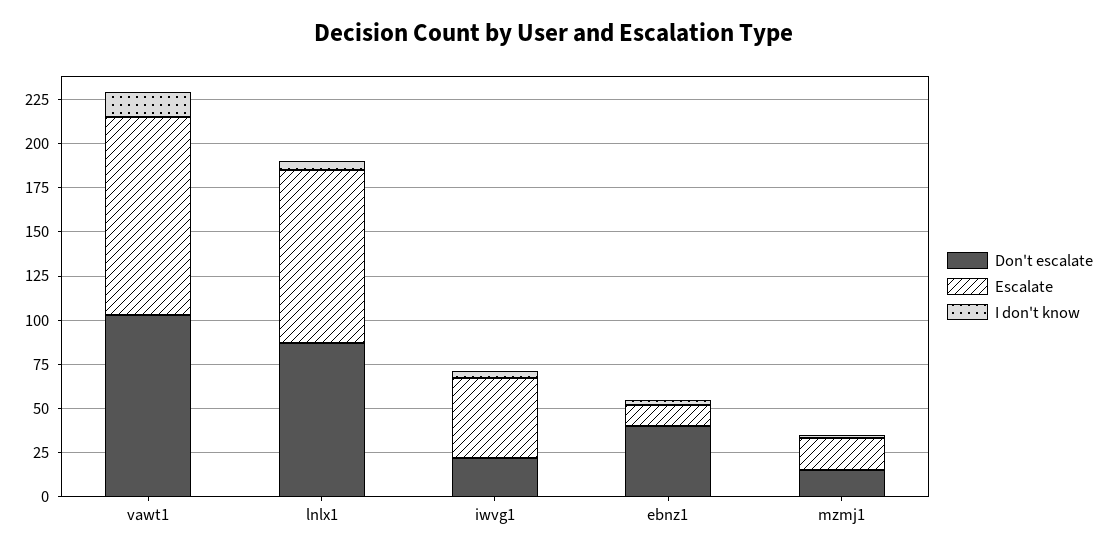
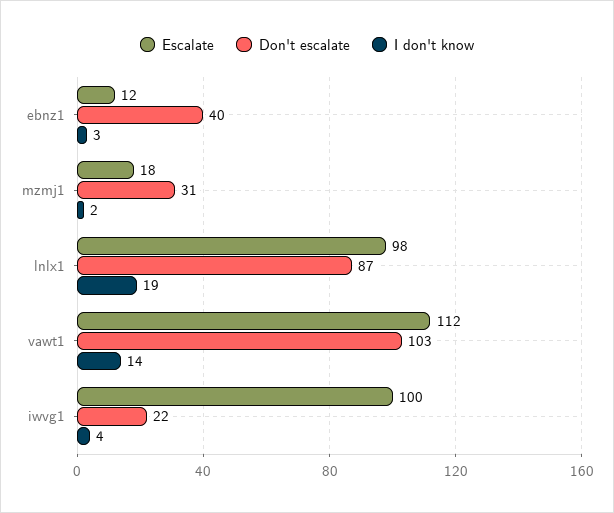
  {
    "Don't escalate": {
      "vawt1": 103,
      "lnlx1": 87,
      "iwvg1": 22,
      "ebnz1": 40,
-     "mzmj1": 15
+     "mzmj1": 31
    },
    "Escalate": {
      "vawt1": 112,
      "lnlx1": 98,
-     "iwvg1": 45,
+     "iwvg1": 100,
      "ebnz1": 12,
      "mzmj1": 18
    },
    "I don't know": {
      "vawt1": 14,
-     "lnlx1": 5,
+     "lnlx1": 19,
      "iwvg1": 4,
      "ebnz1": 3,
      "mzmj1": 2
    }
  }

